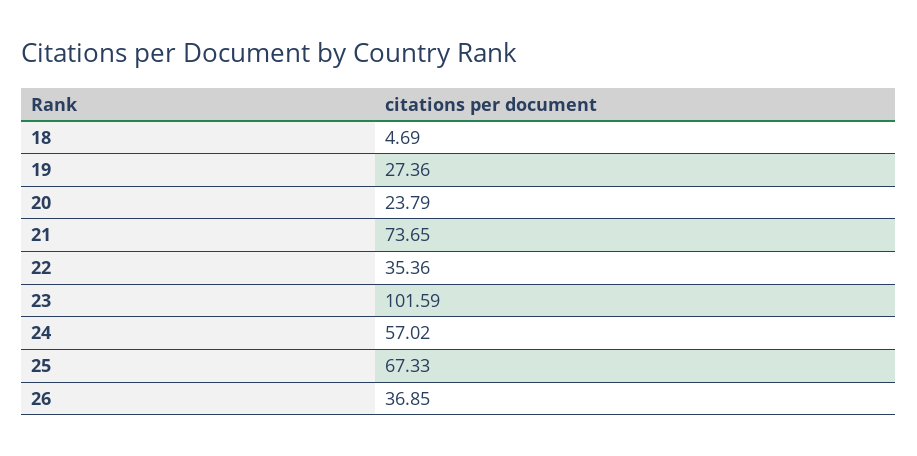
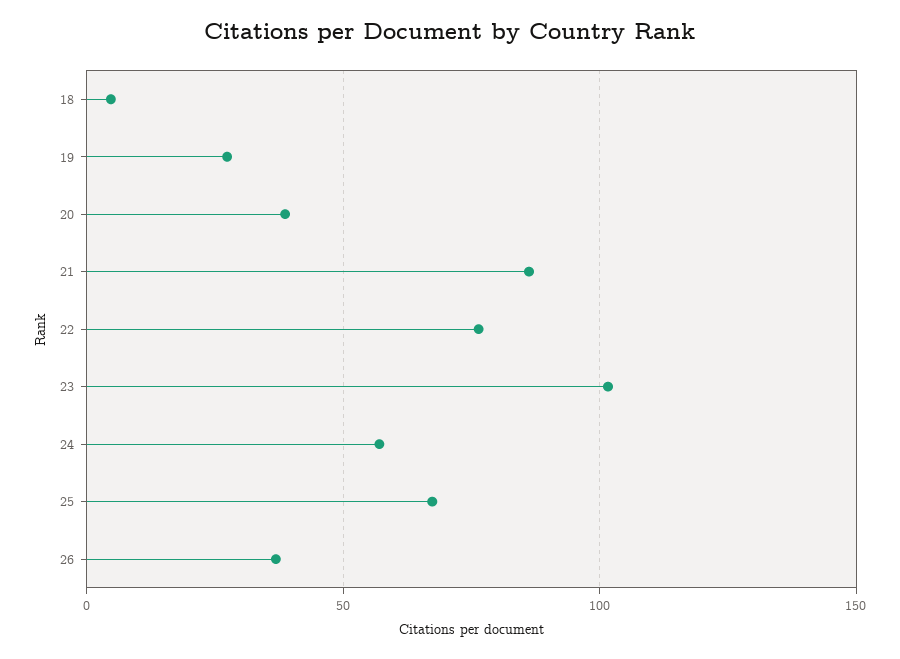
  {
    "18": 4.69,
    "19": 27.36,
-   "20": 23.79,
+   "20": 40,
-   "21": 73.65,
+   "21": 85,
-   "22": 35.36,
+   "22": 75,
    "23": 101.59,
    "24": 57.02,
    "25": 67.33,
    "26": 36.85
  }

